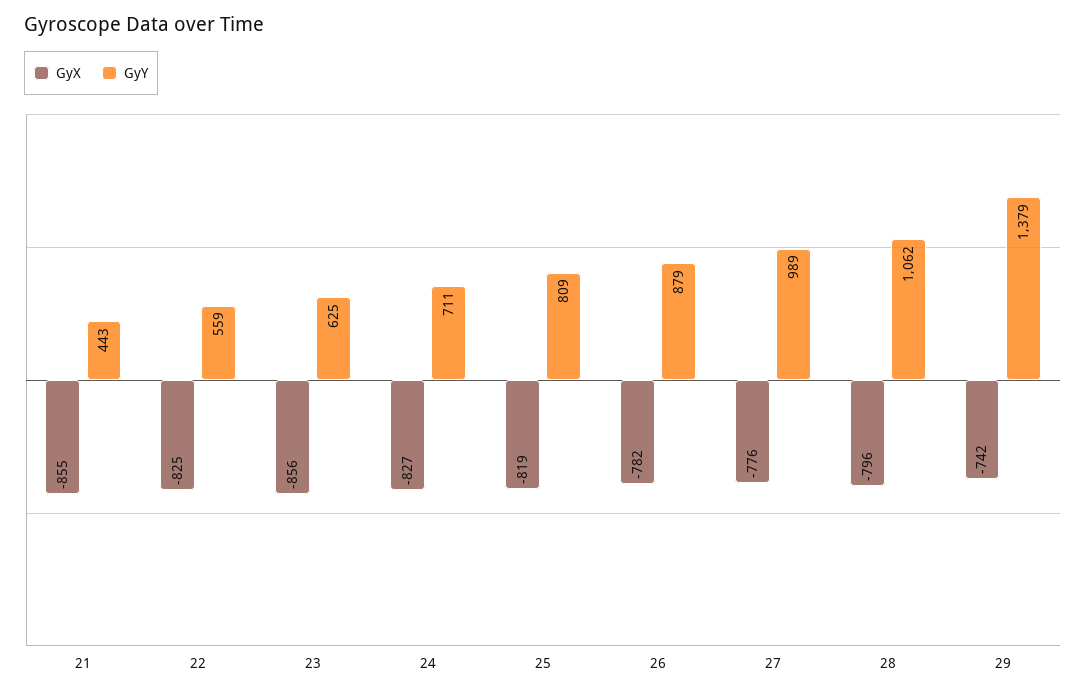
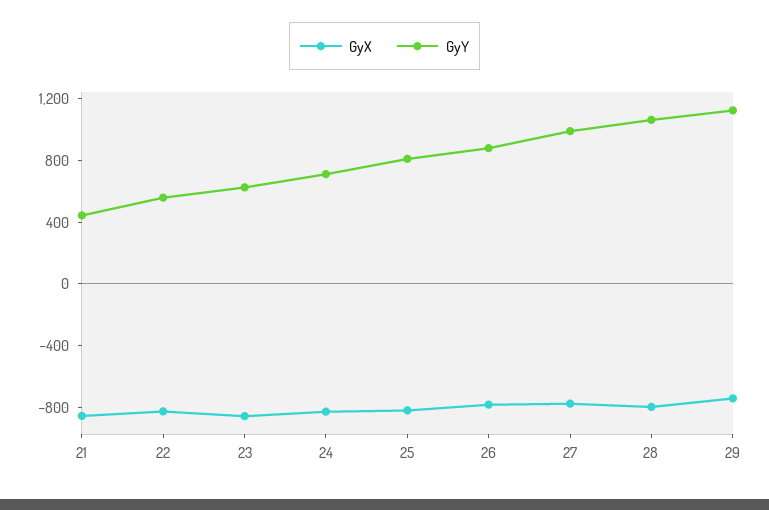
  {
    "GyX": {
      "21": -855,
      "22": -825,
      "23": -856,
      "24": -827,
      "25": -819,
      "26": -782,
      "27": -776,
      "28": -796,
      "29": -742
    },
    "GyY": {
      "21": 443,
      "22": 559,
      "23": 625,
      "24": 711,
      "25": 809,
      "26": 879,
      "27": 989,
      "28": 1062,
-     "29": 1379
+     "29": 1100
    }
  }

